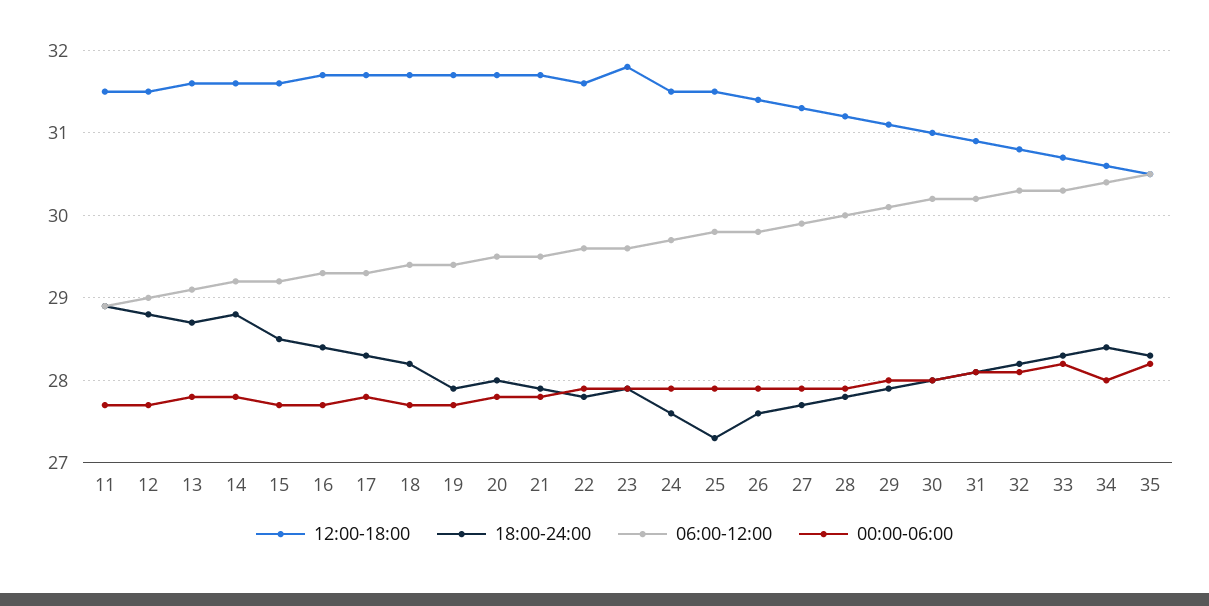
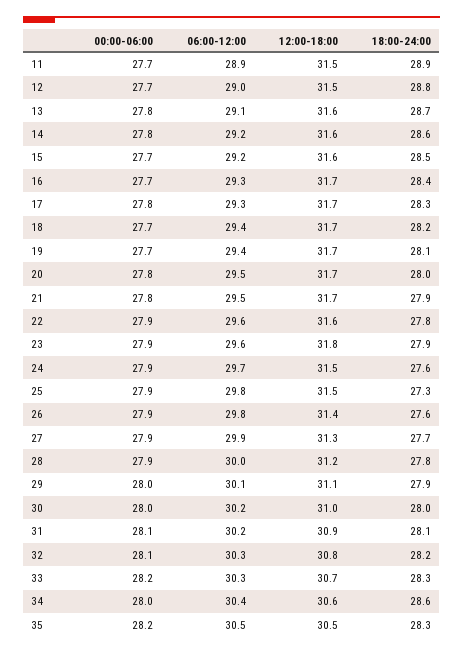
  {
    "12:00-18:00": {
      "11": 31.5,
      "12": 31.5,
      "13": 31.6,
      "14": 31.6,
      "15": 31.6,
      "16": 31.7,
      "17": 31.7,
      "18": 31.7,
      "19": 31.7,
      "20": 31.7,
      "21": 31.7,
      "22": 31.6,
      "23": 31.8,
      "24": 31.5,
      "25": 31.5,
      "26": 31.4,
      "27": 31.3,
      "28": 31.2,
      "29": 31.1,
      "30": 31,
      "31": 30.9,
      "32": 30.8,
      "33": 30.7,
      "34": 30.6,
      "35": 30.5
    },
    "18:00-24:00": {
      "11": 28.9,
      "12": 28.8,
      "13": 28.7,
-     "14": 28.8,
+     "14": 28.6,
      "15": 28.5,
      "16": 28.4,
      "17": 28.3,
      "18": 28.2,
-     "19": 27.9,
+     "19": 28.1,
      "20": 28,
      "21": 27.9,
      "22": 27.8,
      "23": 27.9,
      "24": 27.6,
      "25": 27.3,
      "26": 27.6,
      "27": 27.7,
      "28": 27.8,
      "29": 27.9,
      "30": 28,
      "31": 28.1,
      "32": 28.2,
      "33": 28.3,
-     "34": 28.4,
+     "34": 28.6,
      "35": 28.3
    },
    "06:00-12:00": {
      "11": 28.9,
      "12": 29,
      "13": 29.1,
      "14": 29.2,
      "15": 29.2,
      "16": 29.3,
      "17": 29.3,
      "18": 29.4,
      "19": 29.4,
      "20": 29.5,
      "21": 29.5,
      "22": 29.6,
      "23": 29.6,
      "24": 29.7,
      "25": 29.8,
      "26": 29.8,
      "27": 29.9,
      "28": 30,
      "29": 30.1,
      "30": 30.2,
      "31": 30.2,
      "32": 30.3,
      "33": 30.3,
      "34": 30.4,
      "35": 30.5
    },
    "00:00-06:00": {
      "11": 27.7,
      "12": 27.7,
      "13": 27.8,
      "14": 27.8,
      "15": 27.7,
      "16": 27.7,
      "17": 27.8,
      "18": 27.7,
      "19": 27.7,
      "20": 27.8,
      "21": 27.8,
      "22": 27.9,
      "23": 27.9,
      "24": 27.9,
      "25": 27.9,
      "26": 27.9,
      "27": 27.9,
      "28": 27.9,
      "29": 28,
      "30": 28,
      "31": 28.1,
      "32": 28.1,
      "33": 28.2,
      "34": 28,
      "35": 28.2
    }
  }

